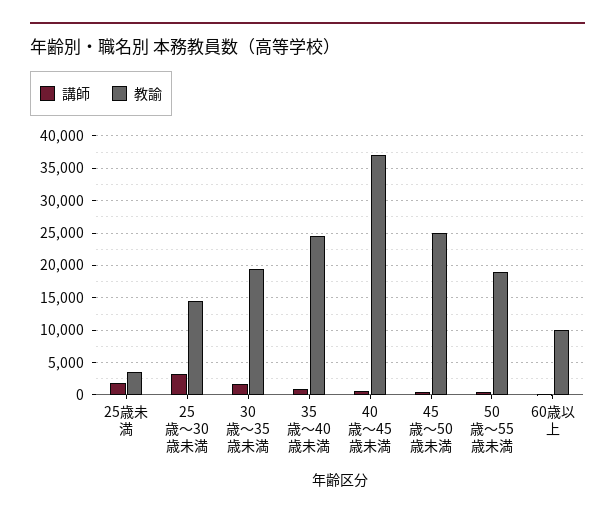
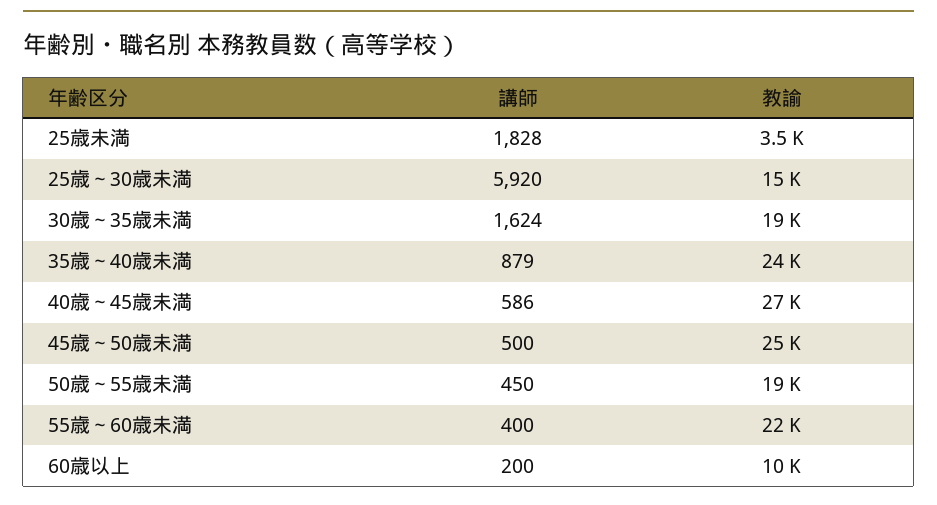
  {
    "講師": {
      "25歳未満": 1828,
-     "25歳～30歳未満": 3000,
+     "25歳～30歳未満": 5920,
      "30歳～35歳未満": 1624,
      "35歳～40歳未満": 879,
      "40歳～45歳未満": 586,
      "45歳～50歳未満": 500,
      "50歳～55歳未満": 450,
-     "60歳以上": 200
+     "60歳以上": 200,
+     "55歳～60歳未満": 400
    },
    "教諭": {
      "25歳未満": 3500,
      "25歳～30歳未満": 15000,
      "30歳～35歳未満": 19000,
      "35歳～40歳未満": 24000,
-     "40歳～45歳未満": 37000,
+     "40歳～45歳未満": 27000,
      "45歳～50歳未満": 25000,
      "50歳～55歳未満": 19000,
-     "60歳以上": 10000
+     "60歳以上": 10000,
+     "55歳～60歳未満": 22000
    }
  }

